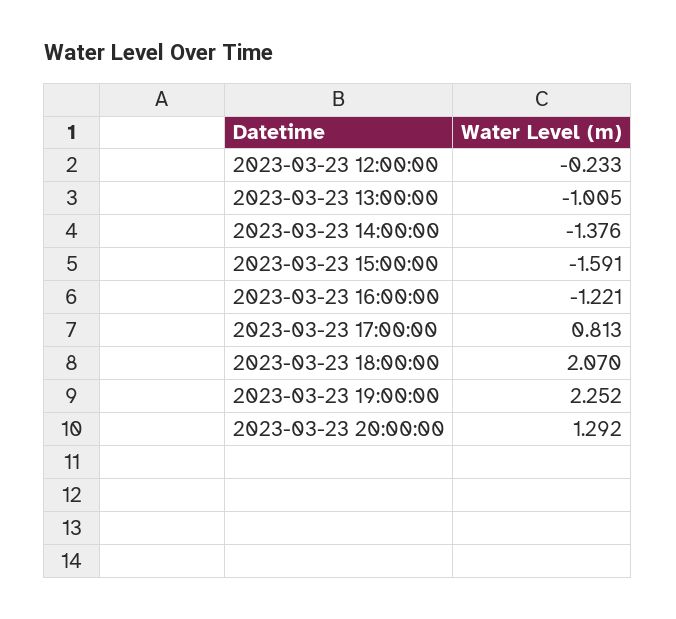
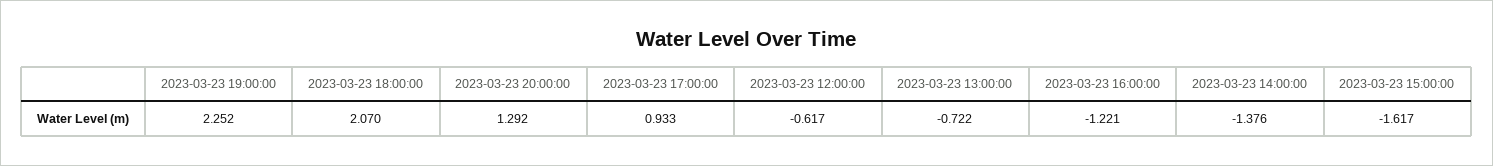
  {
-   "2023-03-23 12:00:00": -0.233,
+   "2023-03-23 12:00:00": -0.617,
-   "2023-03-23 13:00:00": -1.005,
+   "2023-03-23 13:00:00": -0.722,
    "2023-03-23 14:00:00": -1.376,
-   "2023-03-23 15:00:00": -1.591,
+   "2023-03-23 15:00:00": -1.617,
    "2023-03-23 16:00:00": -1.221,
-   "2023-03-23 17:00:00": 0.813,
+   "2023-03-23 17:00:00": 0.933,
    "2023-03-23 18:00:00": 2.07,
    "2023-03-23 19:00:00": 2.252,
    "2023-03-23 20:00:00": 1.292
  }

